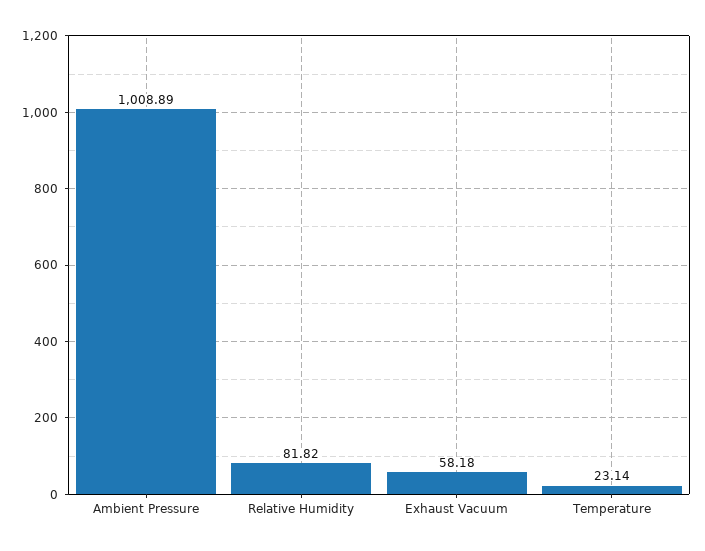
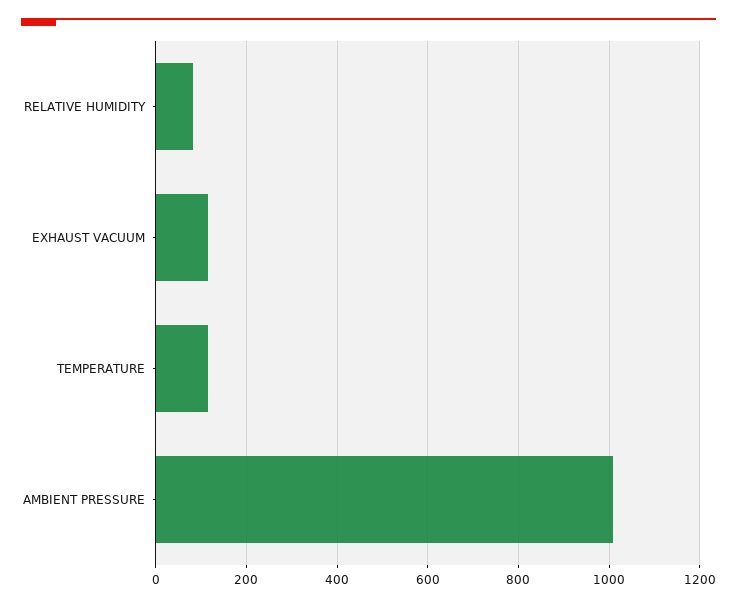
  {
    "Ambient Pressure": 1008.89,
    "Relative Humidity": 81.82,
-   "Exhaust Vacuum": 58.18,
+   "Exhaust Vacuum": 120,
-   "Temperature": 23.14
+   "Temperature": 120
  }

